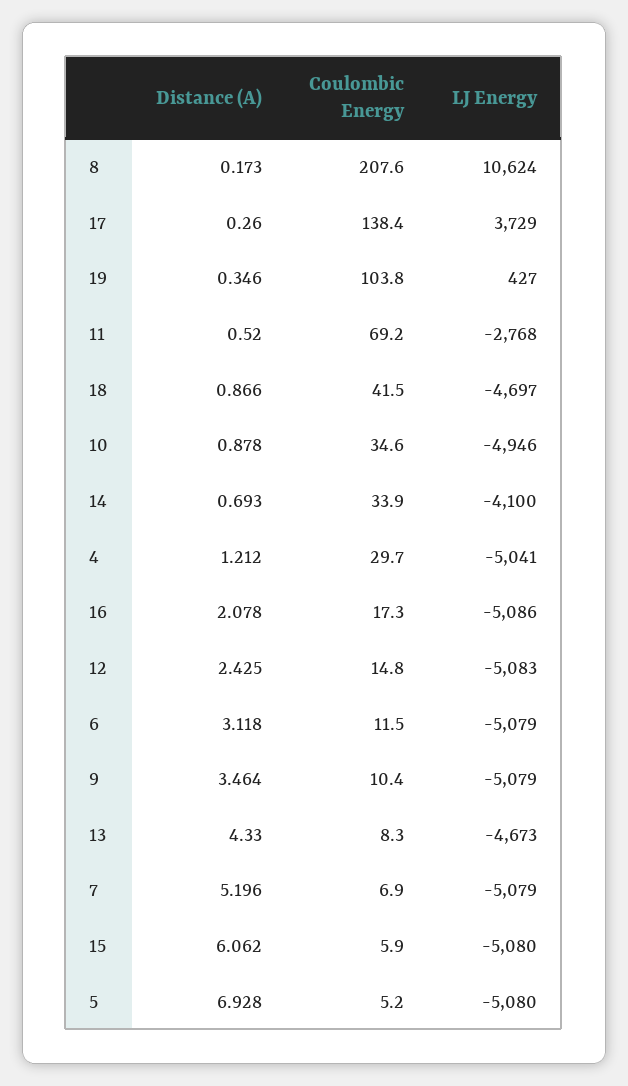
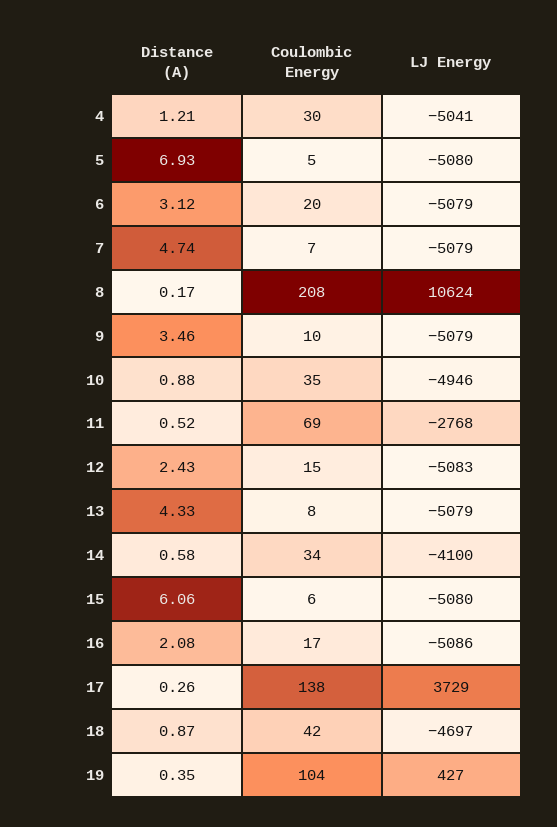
  {
    "Distance (A)": {
      "8": 0.173,
      "17": 0.26,
      "19": 0.346,
      "11": 0.52,
      "18": 0.866,
      "10": 0.878,
-     "14": 0.693,
+     "14": 0.58,
      "4": 1.212,
      "16": 2.078,
      "12": 2.425,
      "6": 3.118,
      "9": 3.464,
      "13": 4.33,
-     "7": 5.196,
+     "7": 4.74,
      "15": 6.062,
      "5": 6.928
    },
    "Coulombic Energy": {
      "8": 207.6,
      "17": 138.4,
      "19": 103.8,
      "11": 69.2,
      "18": 41.5,
      "10": 34.6,
      "14": 33.9,
      "4": 29.7,
      "16": 17.3,
      "12": 14.8,
-     "6": 11.5,
+     "6": 20,
      "9": 10.4,
      "13": 8.3,
      "7": 6.9,
      "15": 5.9,
      "5": 5.2
    },
    "LJ Energy": {
      "8": 10624,
      "17": 3729,
      "19": 427,
      "11": -2768,
      "18": -4697,
      "10": -4946,
      "14": -4100,
      "4": -5041,
      "16": -5086,
      "12": -5083,
      "6": -5079,
      "9": -5079,
-     "13": -4673,
+     "13": -5079,
      "7": -5079,
      "15": -5080,
      "5": -5080
    }
  }

